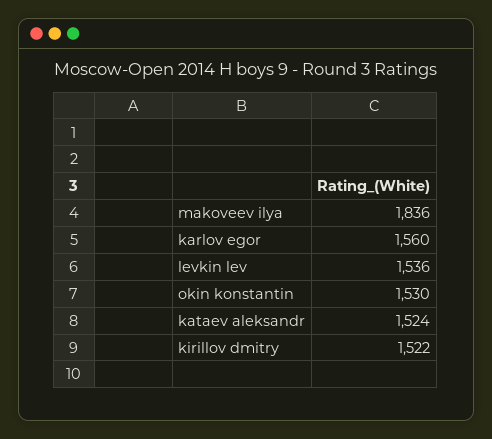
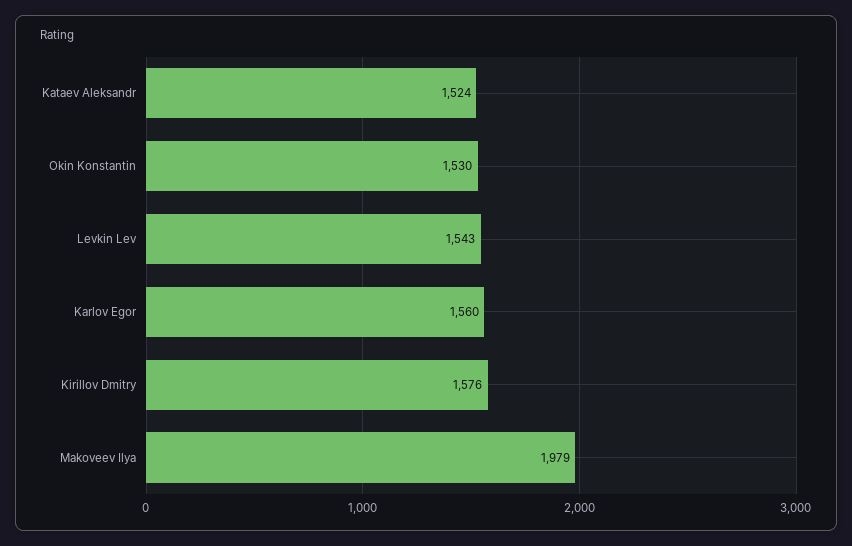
  {
-   "makoveev ilya": 1836,
+   "makoveev ilya": 1979,
    "karlov egor": 1560,
-   "levkin lev": 1536,
+   "levkin lev": 1543,
    "okin konstantin": 1530,
    "kataev aleksandr": 1524,
-   "kirillov dmitry": 1522
+   "kirillov dmitry": 1576
  }

